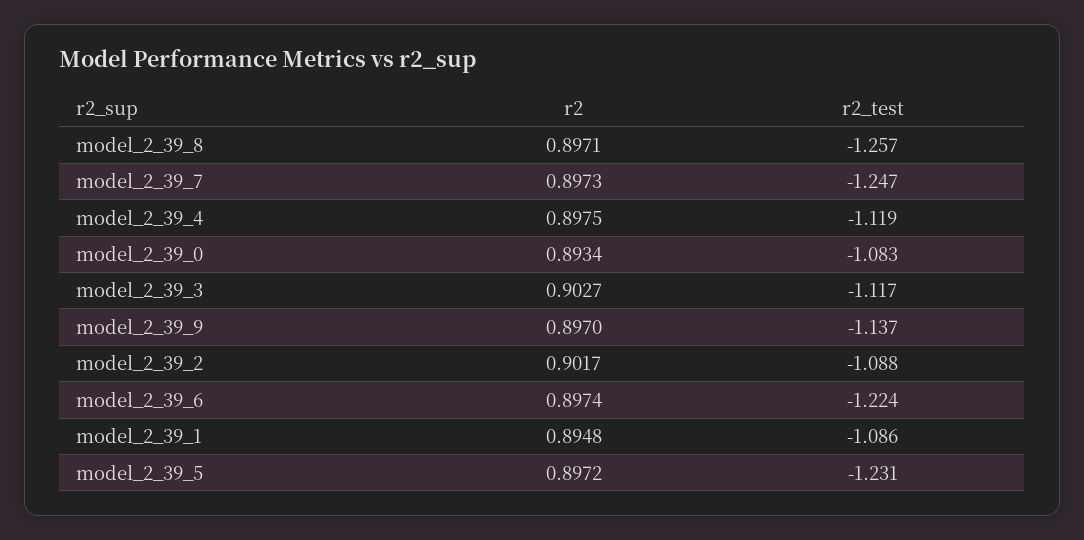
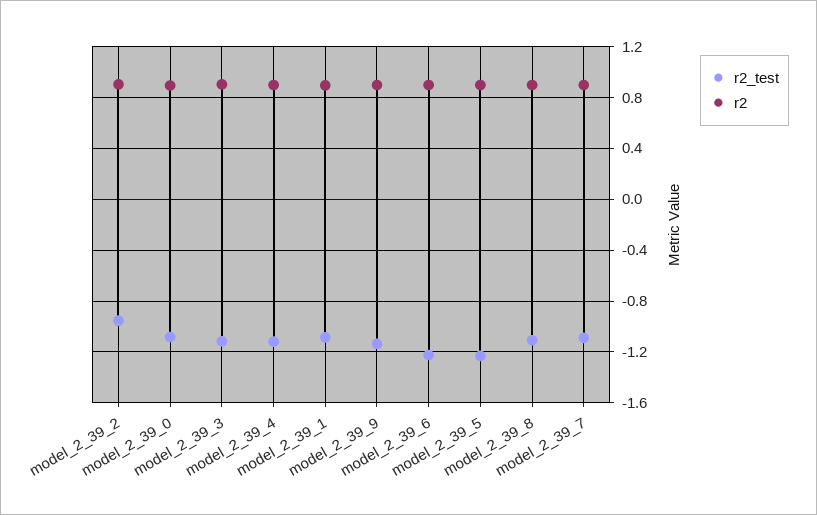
  {
    "r2": {
      "model_2_39_8": 0.8971,
      "model_2_39_7": 0.8973,
      "model_2_39_4": 0.8975,
      "model_2_39_0": 0.8934,
      "model_2_39_3": 0.9027,
      "model_2_39_9": 0.897,
      "model_2_39_2": 0.9017,
      "model_2_39_6": 0.8974,
      "model_2_39_1": 0.8948,
      "model_2_39_5": 0.8972
    },
    "r2_test": {
-     "model_2_39_8": -1.257,
+     "model_2_39_8": -1.1,
-     "model_2_39_7": -1.247,
+     "model_2_39_7": -1.1,
      "model_2_39_4": -1.119,
      "model_2_39_0": -1.083,
      "model_2_39_3": -1.117,
      "model_2_39_9": -1.137,
-     "model_2_39_2": -1.088,
+     "model_2_39_2": -0.95,
      "model_2_39_6": -1.224,
      "model_2_39_1": -1.086,
      "model_2_39_5": -1.231
    }
  }

